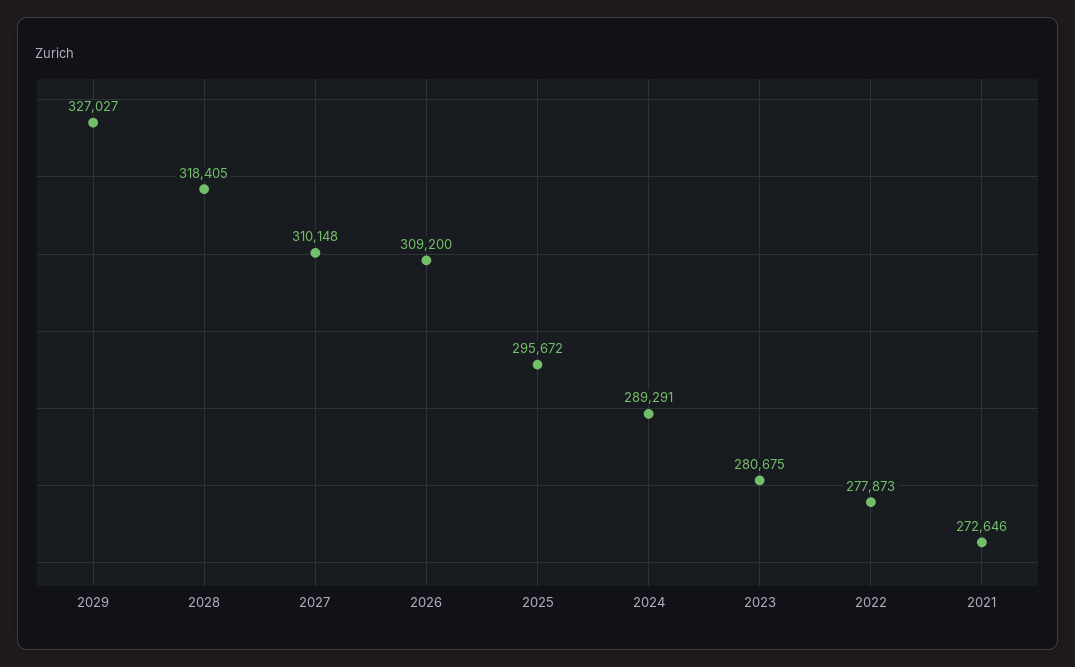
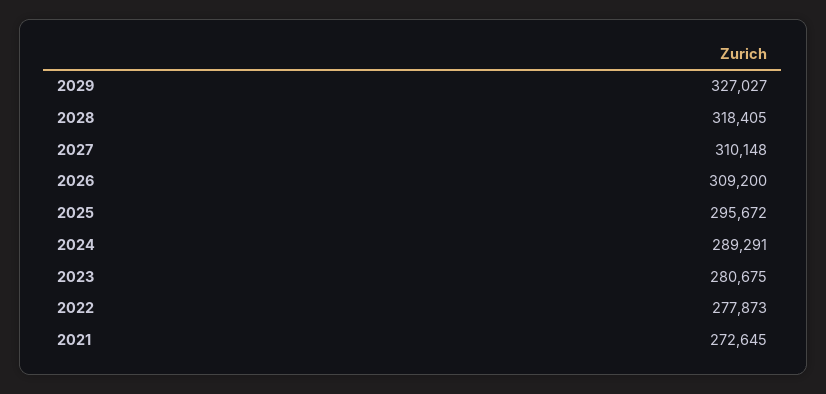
  {
    "2029": 327027,
    "2028": 318405,
    "2027": 310148,
    "2026": 309200,
    "2025": 295672,
    "2024": 289291,
    "2023": 280675,
    "2022": 277873,
-   "2021": 272646
+   "2021": 272645
  }

